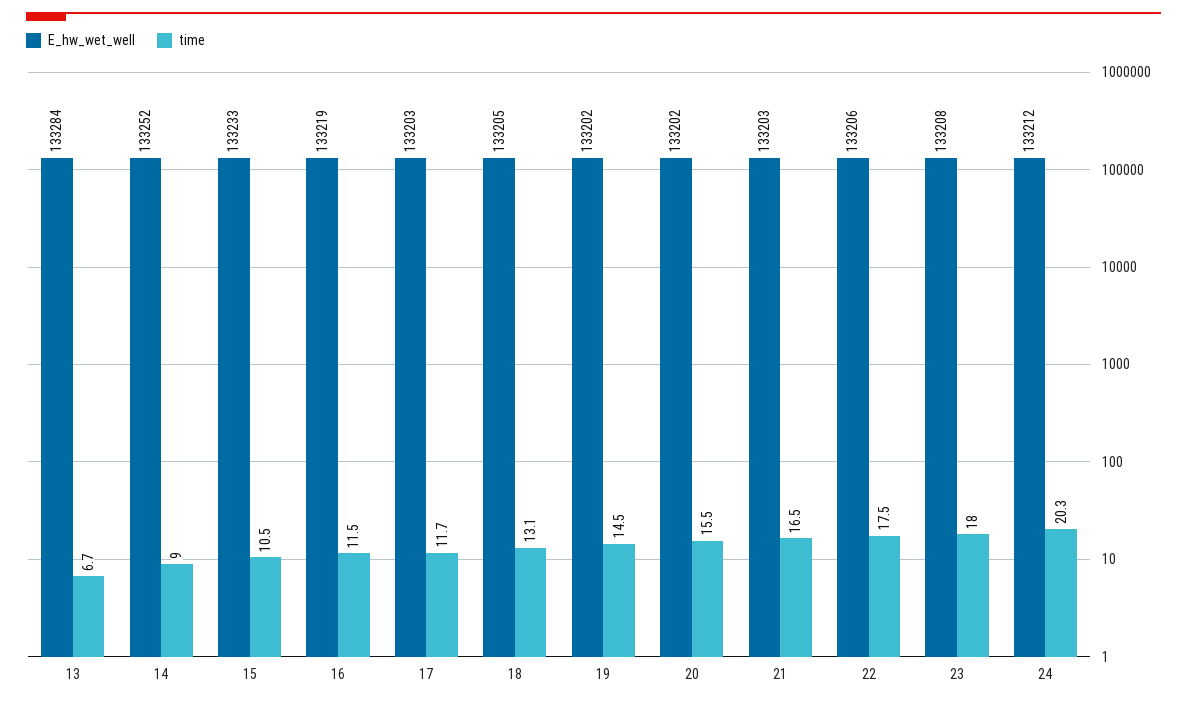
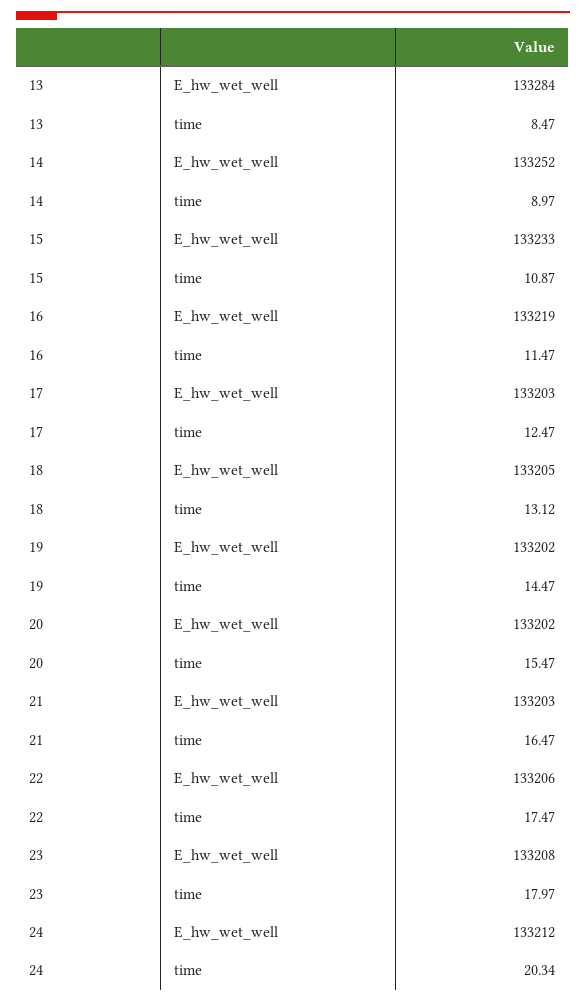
  {
    "E_hw_wet_well": {
      "13": 133284,
      "14": 133252,
      "15": 133233,
      "16": 133219,
      "17": 133203,
      "18": 133205,
      "19": 133202,
      "20": 133202,
      "21": 133203,
      "22": 133206,
      "23": 133208,
      "24": 133212
    },
    "time": {
-     "13": 6.7,
+     "13": 8.47,
      "14": 8.97,
-     "15": 10.5,
+     "15": 10.87,
      "16": 11.47,
-     "17": 11.7,
+     "17": 12.47,
      "18": 13.12,
      "19": 14.47,
      "20": 15.47,
      "21": 16.47,
      "22": 17.47,
      "23": 17.97,
      "24": 20.34
    }
  }

